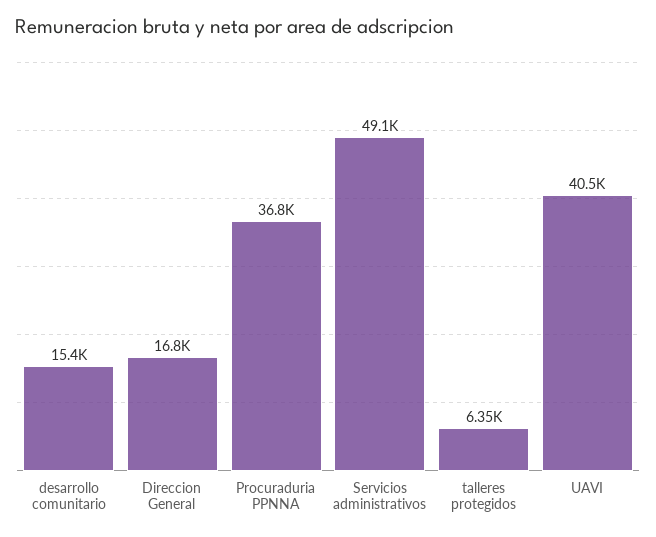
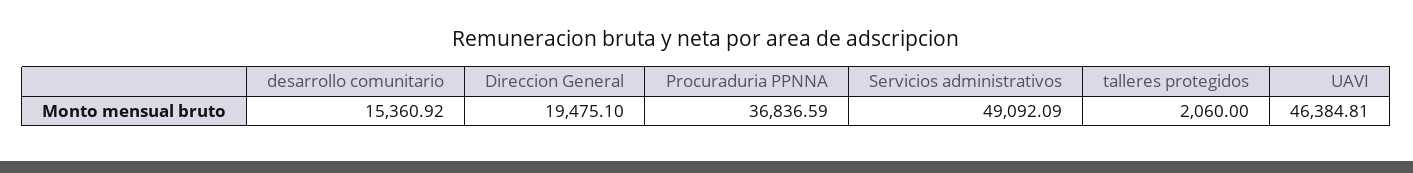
  {
    "desarrollo comunitario": 15360.92,
-   "Direccion General": 16800,
+   "Direccion General": 19475.1,
    "Procuraduria PPNNA": 36836.59,
    "Servicios administrativos": 49092.09,
-   "talleres protegidos": 6350,
+   "talleres protegidos": 2060,
-   "UAVI": 40500
+   "UAVI": 46384.81
  }

